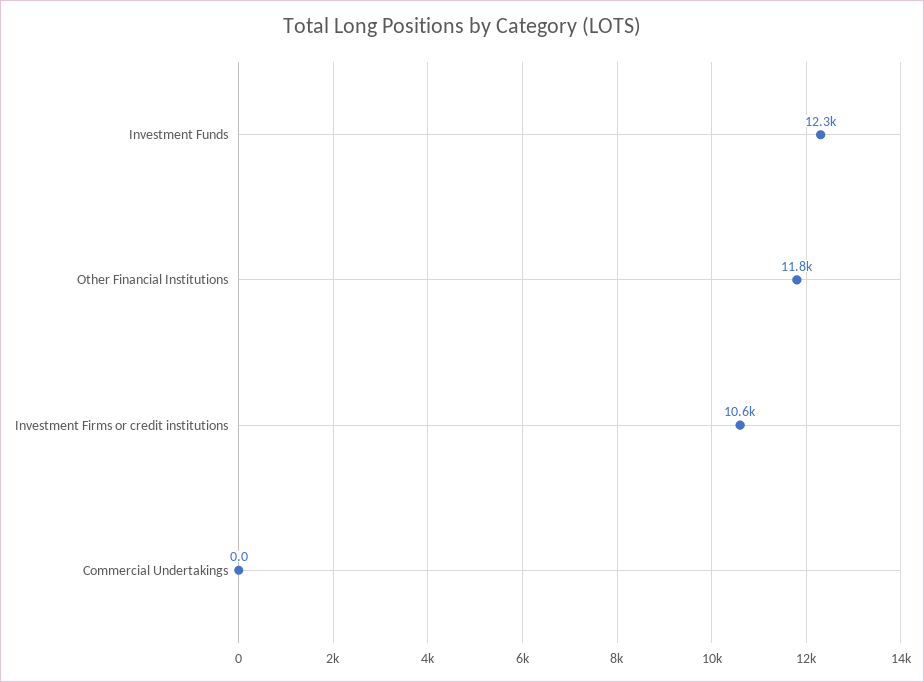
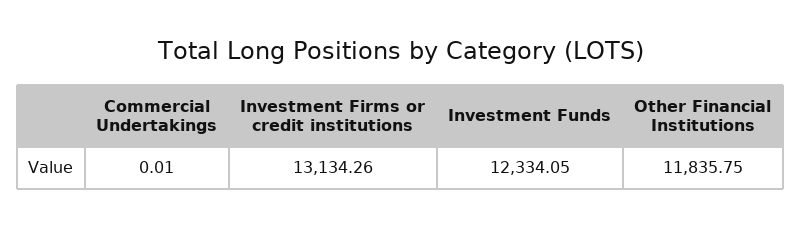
  {
    "Investment Funds": 12334.05,
    "Other Financial Institutions": 11835.75,
-   "Investment Firms or credit institutions": 10600,
+   "Investment Firms or credit institutions": 13134.26,
    "Commercial Undertakings": 0.01
  }

